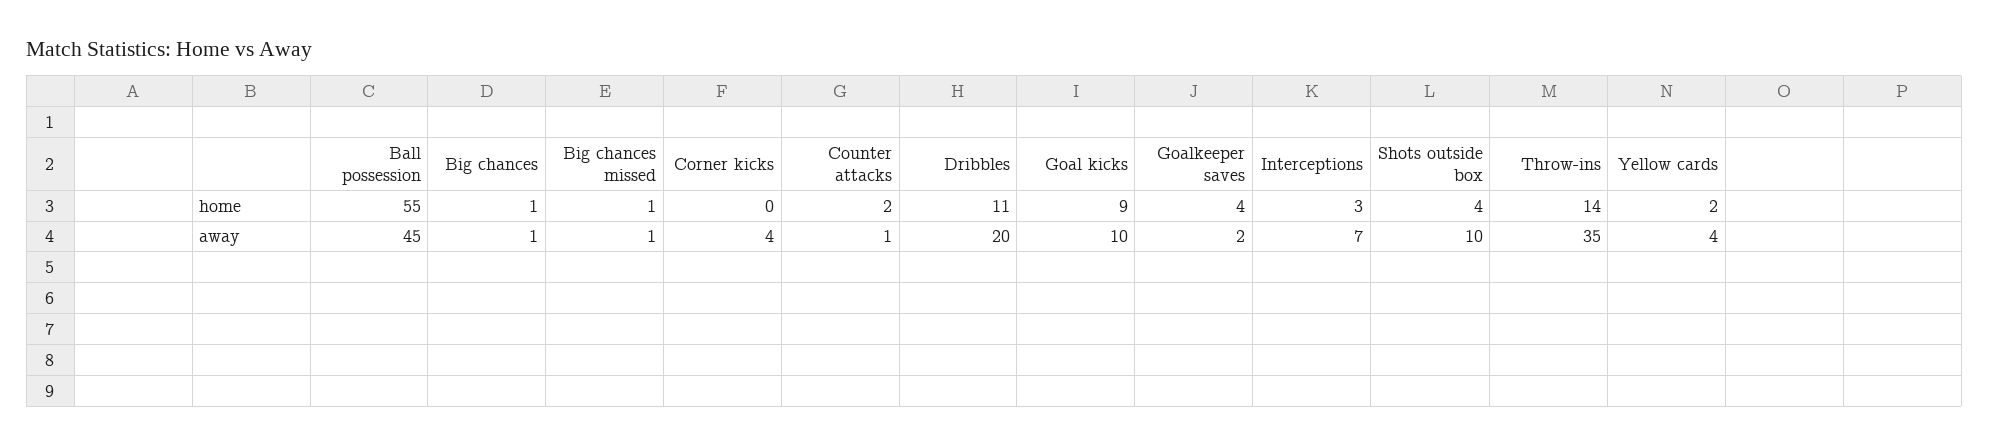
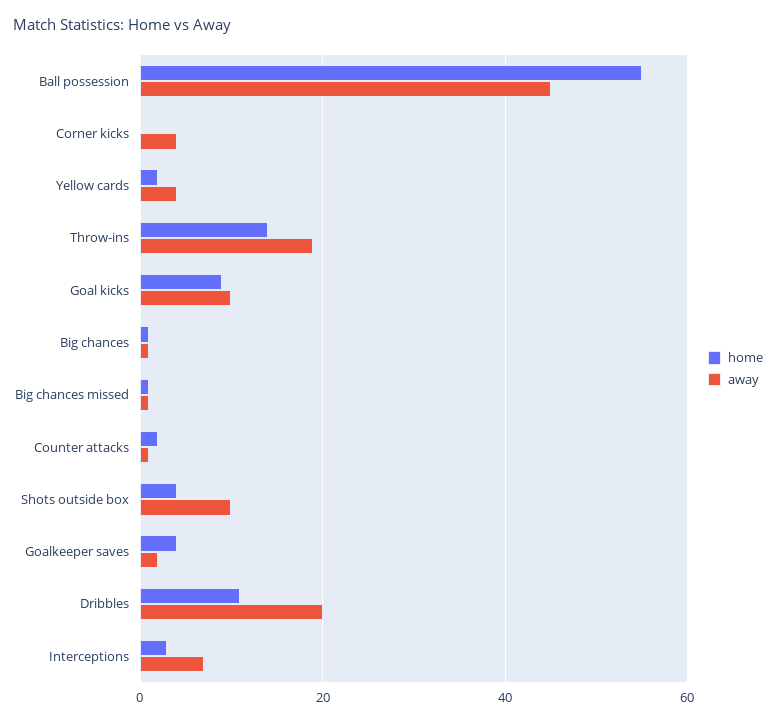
  {
    "home": {
      "Ball possession": 55,
      "Big chances": 1,
      "Big chances missed": 1,
      "Corner kicks": 0,
      "Counter attacks": 2,
      "Dribbles": 11,
      "Goal kicks": 9,
      "Goalkeeper saves": 4,
      "Interceptions": 3,
      "Shots outside box": 4,
      "Throw-ins": 14,
      "Yellow cards": 2
    },
    "away": {
      "Ball possession": 45,
      "Big chances": 1,
      "Big chances missed": 1,
      "Corner kicks": 4,
      "Counter attacks": 1,
      "Dribbles": 20,
      "Goal kicks": 10,
      "Goalkeeper saves": 2,
      "Interceptions": 7,
      "Shots outside box": 10,
-     "Throw-ins": 35,
+     "Throw-ins": 20,
      "Yellow cards": 4
    }
  }

